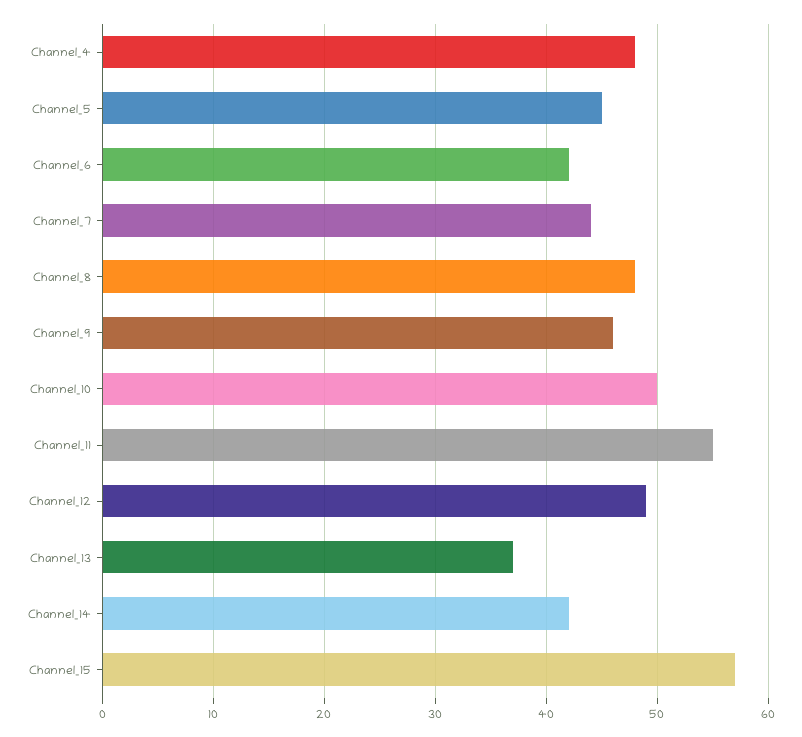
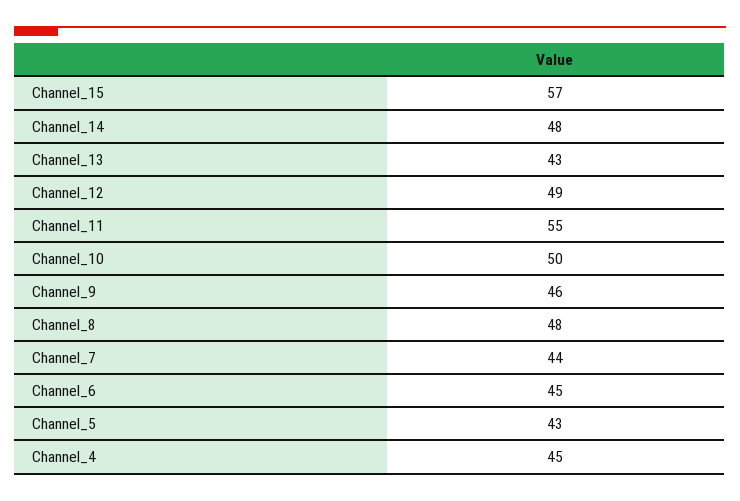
  {
-   "Channel_4": 48,
+   "Channel_4": 45,
-   "Channel_5": 45,
+   "Channel_5": 43,
-   "Channel_6": 42,
+   "Channel_6": 45,
    "Channel_7": 44,
    "Channel_8": 48,
    "Channel_9": 46,
    "Channel_10": 50,
    "Channel_11": 55,
    "Channel_12": 49,
-   "Channel_13": 37,
+   "Channel_13": 43,
-   "Channel_14": 42,
+   "Channel_14": 48,
    "Channel_15": 57
  }

